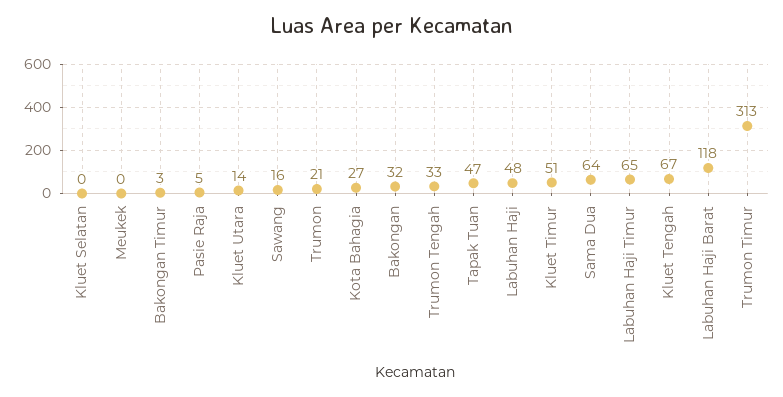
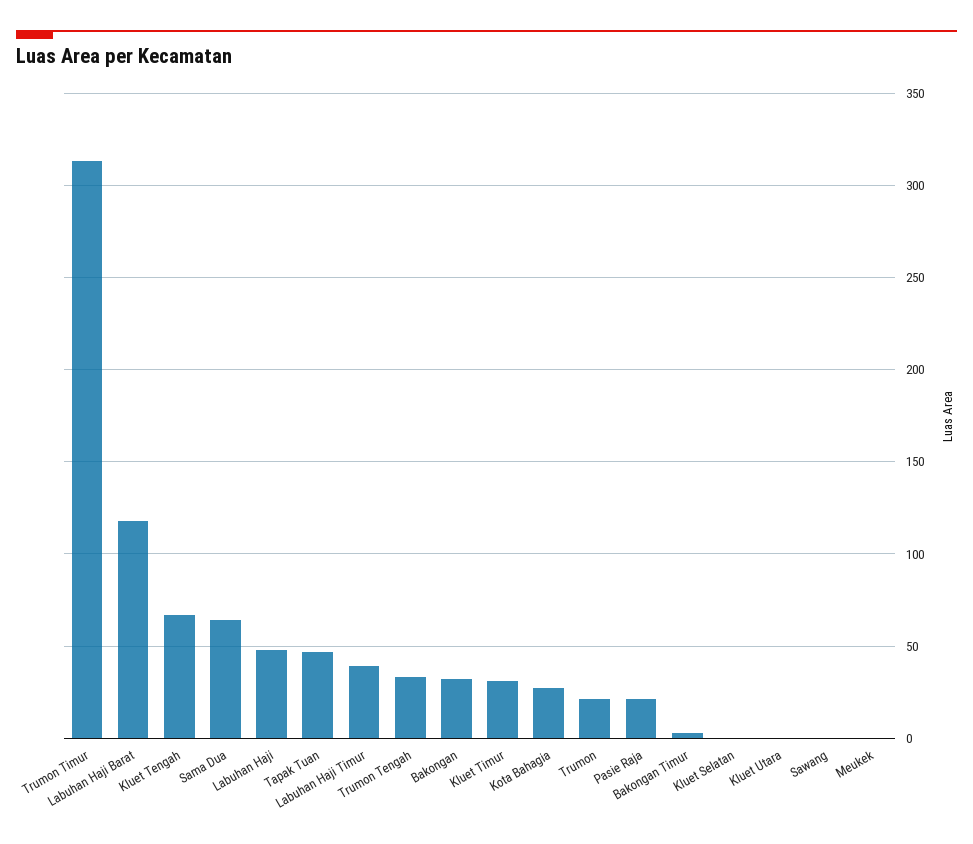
  {
    "Kluet Selatan": 0,
    "Meukek": 0,
    "Bakongan Timur": 3,
-   "Pasie Raja": 5,
+   "Pasie Raja": 20,
-   "Kluet Utara": 14,
+   "Kluet Utara": 0,
-   "Sawang": 16,
+   "Sawang": 0,
    "Trumon": 21,
    "Kota Bahagia": 27,
    "Bakongan": 32,
    "Trumon Tengah": 33,
    "Tapak Tuan": 47,
    "Labuhan Haji": 48,
-   "Kluet Timur": 51,
+   "Kluet Timur": 30,
    "Sama Dua": 64,
-   "Labuhan Haji Timur": 65,
+   "Labuhan Haji Timur": 40,
    "Kluet Tengah": 67,
    "Labuhan Haji Barat": 118,
    "Trumon Timur": 313
  }

